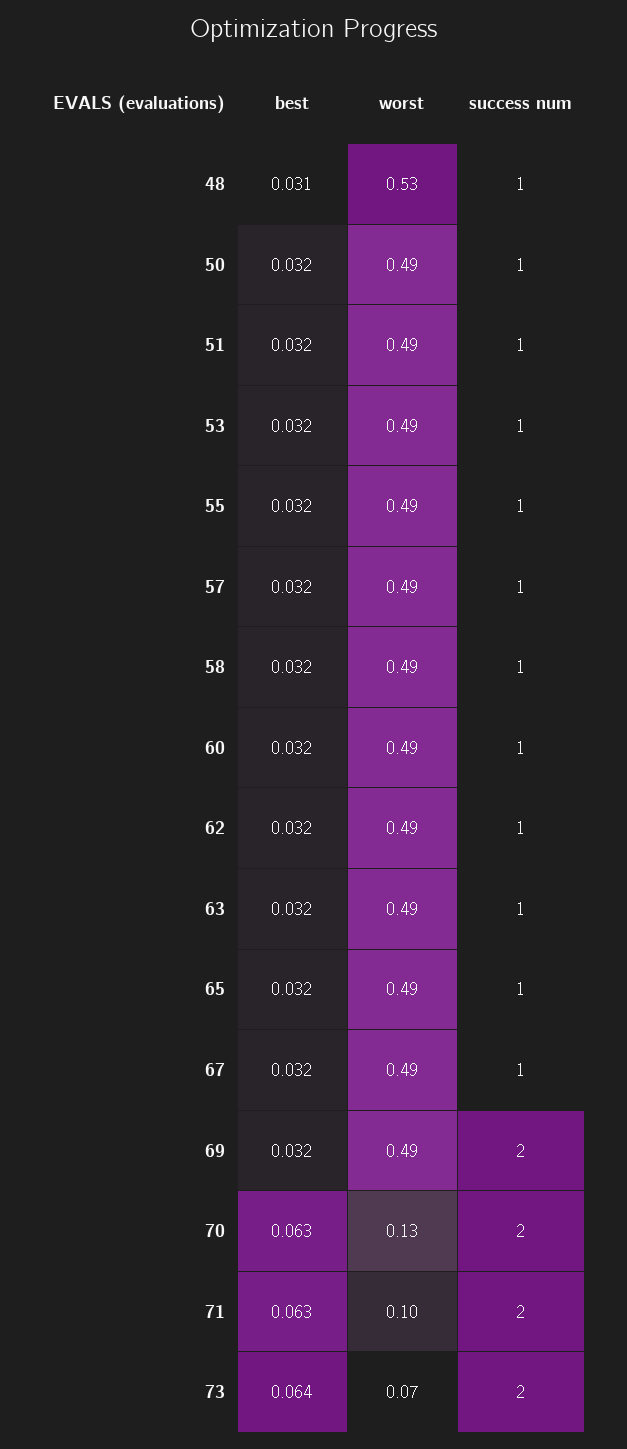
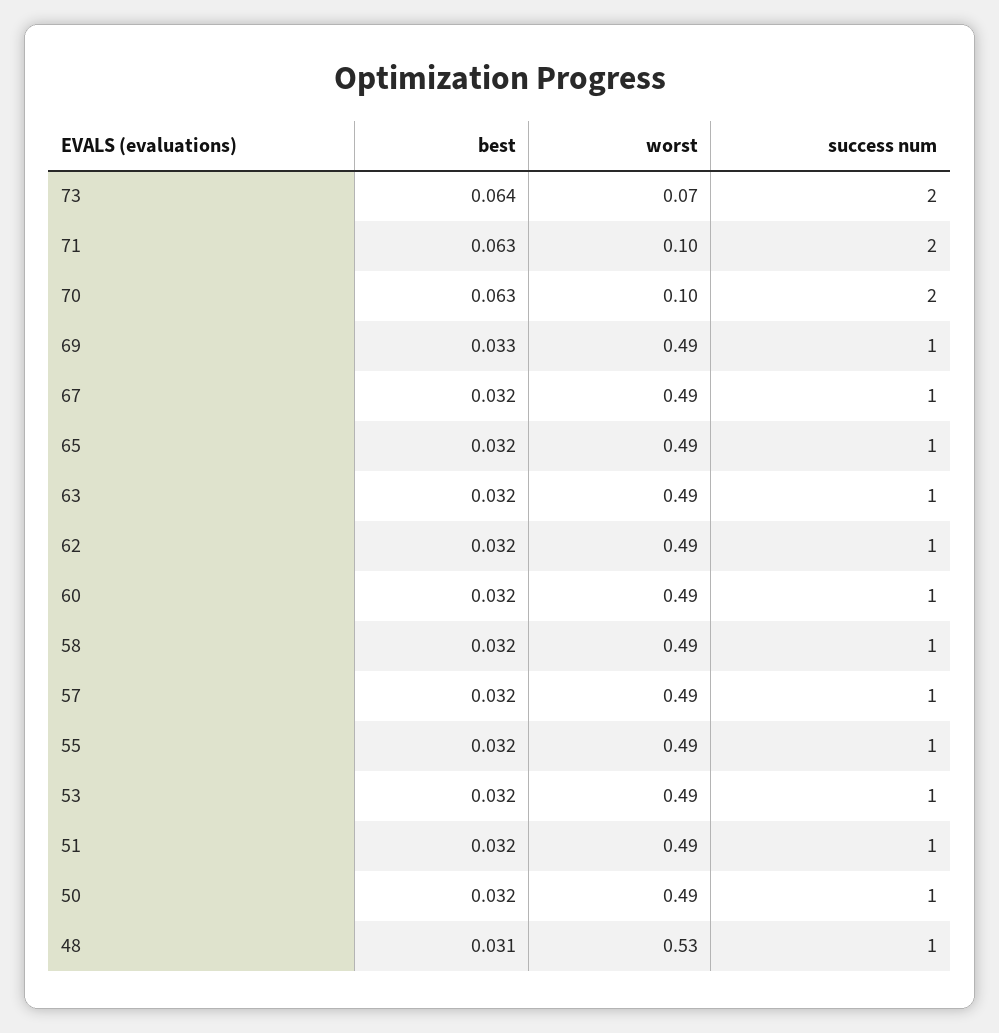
  {
    "best": {
      "48": 0.031,
      "50": 0.032,
      "51": 0.032,
      "53": 0.032,
      "55": 0.032,
      "57": 0.032,
      "58": 0.032,
      "60": 0.032,
      "62": 0.032,
      "63": 0.032,
      "65": 0.032,
      "67": 0.032,
-     "69": 0.032,
+     "69": 0.033,
      "70": 0.063,
      "71": 0.063,
      "73": 0.064
    },
    "worst": {
      "48": 0.53,
      "50": 0.49,
      "51": 0.49,
      "53": 0.49,
      "55": 0.49,
      "57": 0.49,
      "58": 0.49,
      "60": 0.49,
      "62": 0.49,
      "63": 0.49,
      "65": 0.49,
      "67": 0.49,
      "69": 0.49,
-     "70": 0.13,
+     "70": 0.1,
      "71": 0.1,
      "73": 0.07
    },
    "success num": {
      "48": 1,
      "50": 1,
      "51": 1,
      "53": 1,
      "55": 1,
      "57": 1,
      "58": 1,
      "60": 1,
      "62": 1,
      "63": 1,
      "65": 1,
      "67": 1,
-     "69": 2,
+     "69": 1,
      "70": 2,
      "71": 2,
      "73": 2
    }
  }

